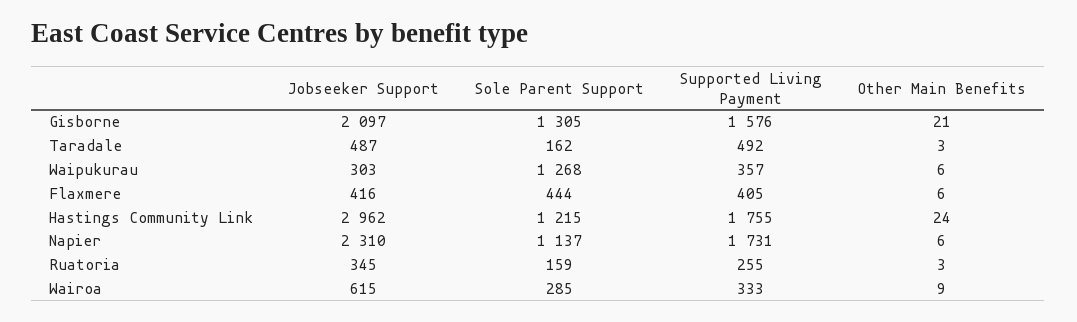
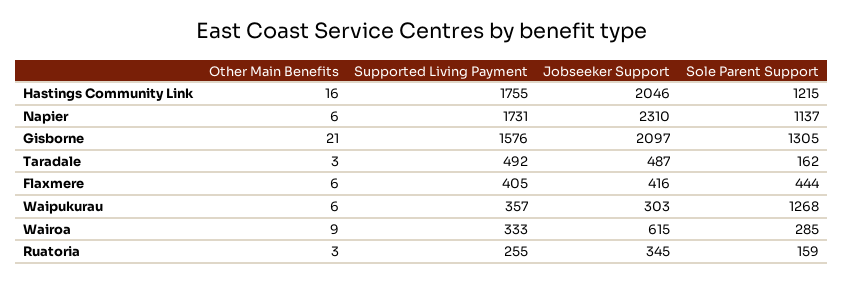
  {
    "Jobseeker Support": {
      "Gisborne": 2097,
      "Taradale": 487,
      "Waipukurau": 303,
      "Flaxmere": 416,
-     "Hastings Community Link": 2962,
+     "Hastings Community Link": 2046,
      "Napier": 2310,
      "Ruatoria": 345,
      "Wairoa": 615
    },
    "Sole Parent Support": {
      "Gisborne": 1305,
      "Taradale": 162,
      "Waipukurau": 1268,
      "Flaxmere": 444,
      "Hastings Community Link": 1215,
      "Napier": 1137,
      "Ruatoria": 159,
      "Wairoa": 285
    },
    "Supported Living Payment": {
      "Gisborne": 1576,
      "Taradale": 492,
      "Waipukurau": 357,
      "Flaxmere": 405,
      "Hastings Community Link": 1755,
      "Napier": 1731,
      "Ruatoria": 255,
      "Wairoa": 333
    },
    "Other Main Benefits": {
      "Gisborne": 21,
      "Taradale": 3,
      "Waipukurau": 6,
      "Flaxmere": 6,
-     "Hastings Community Link": 24,
+     "Hastings Community Link": 16,
      "Napier": 6,
      "Ruatoria": 3,
      "Wairoa": 9
    }
  }

